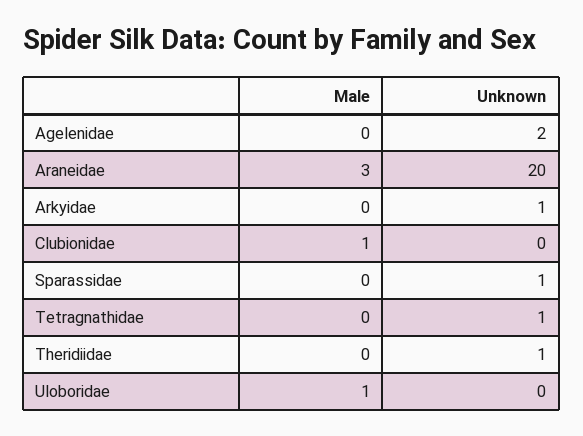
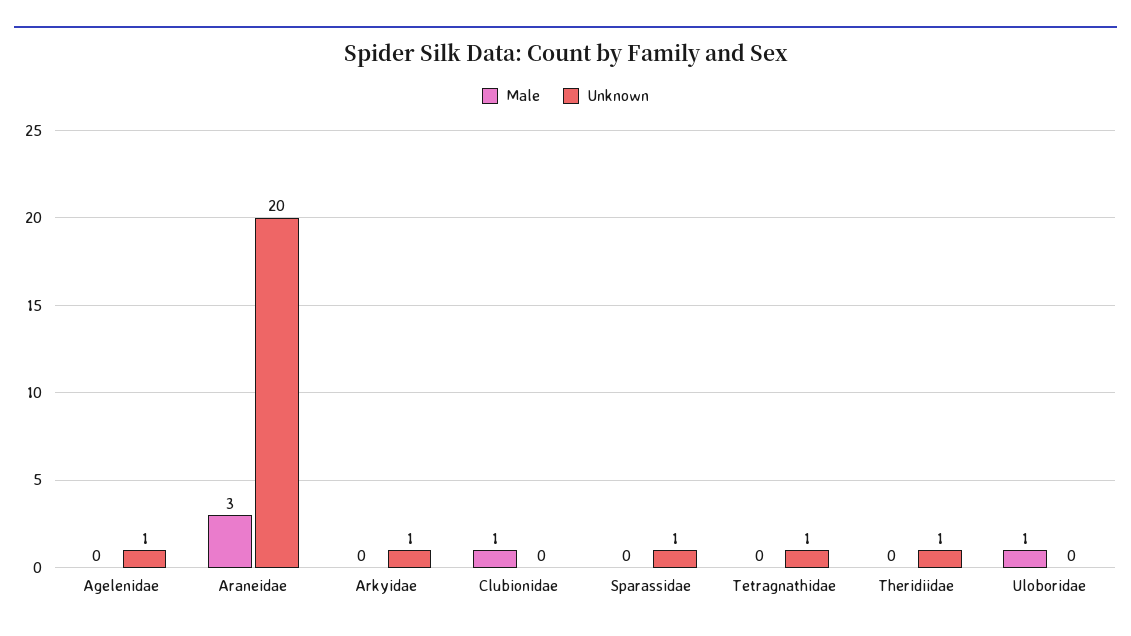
  {
    "Male": {
      "Agelenidae": 0,
      "Araneidae": 3,
      "Arkyidae": 0,
      "Clubionidae": 1,
      "Sparassidae": 0,
      "Tetragnathidae": 0,
      "Theridiidae": 0,
      "Uloboridae": 1
    },
    "Unknown": {
-     "Agelenidae": 2,
+     "Agelenidae": 1,
      "Araneidae": 20,
      "Arkyidae": 1,
      "Clubionidae": 0,
      "Sparassidae": 1,
      "Tetragnathidae": 1,
      "Theridiidae": 1,
      "Uloboridae": 0
    }
  }

